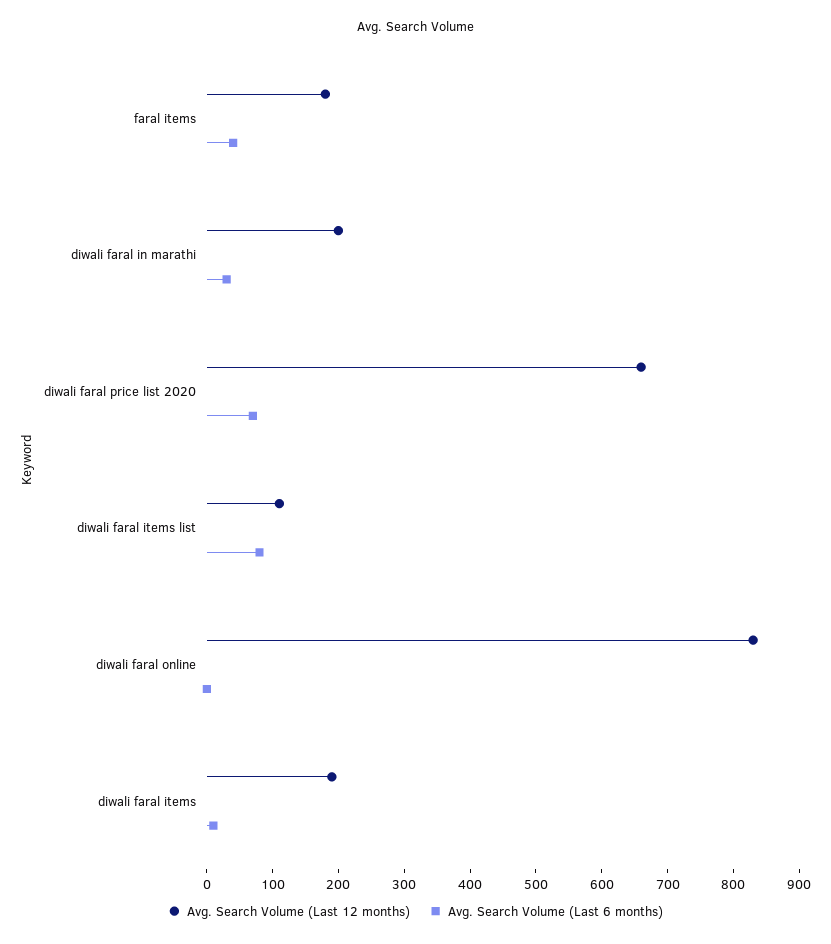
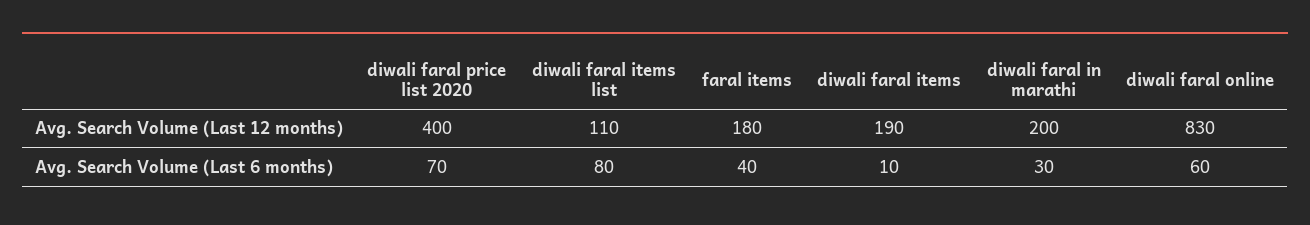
  {
    "Avg. Search Volume (Last 12 months)": {
      "faral items": 180,
      "diwali faral in marathi": 200,
-     "diwali faral price list 2020": 660,
+     "diwali faral price list 2020": 400,
      "diwali faral items list": 110,
      "diwali faral online": 830,
      "diwali faral items": 190
    },
    "Avg. Search Volume (Last 6 months)": {
      "faral items": 40,
      "diwali faral in marathi": 30,
      "diwali faral price list 2020": 70,
      "diwali faral items list": 80,
-     "diwali faral online": 0,
+     "diwali faral online": 60,
      "diwali faral items": 10
    }
  }

